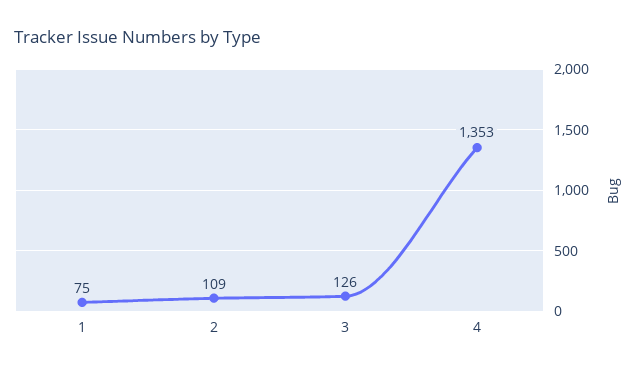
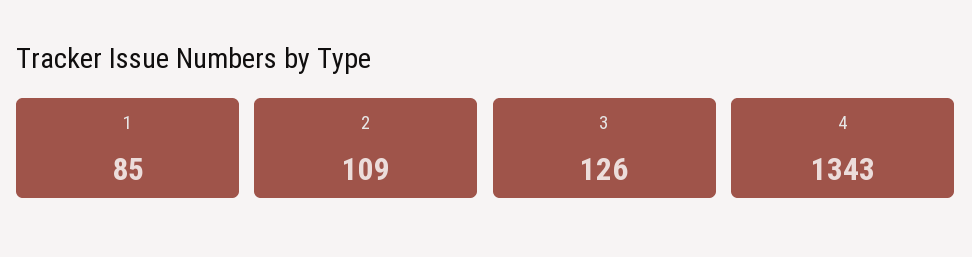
  {
-   "1": 75,
+   "1": 85,
    "2": 109,
    "3": 126,
-   "4": 1353
+   "4": 1343
  }

